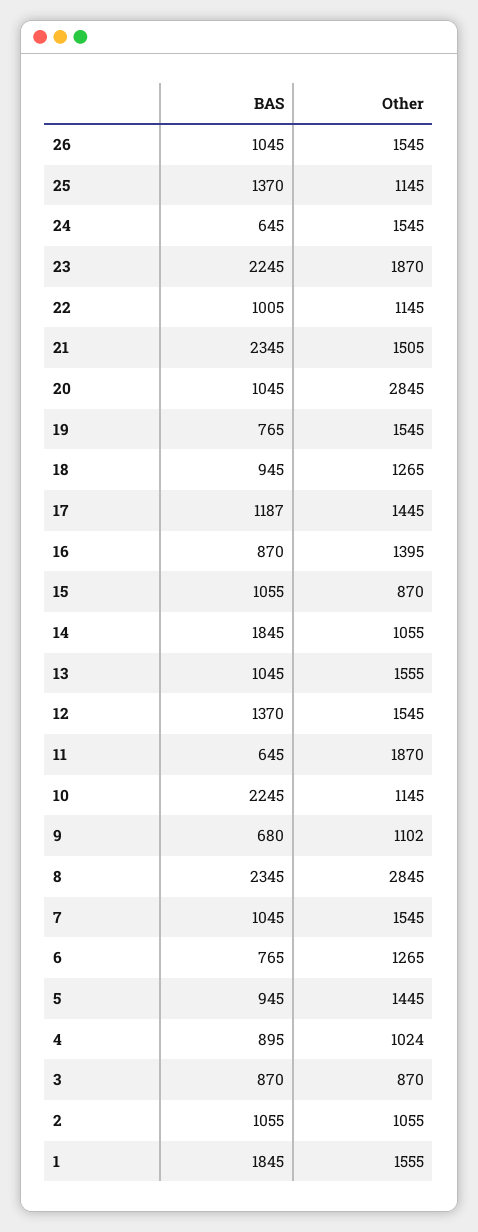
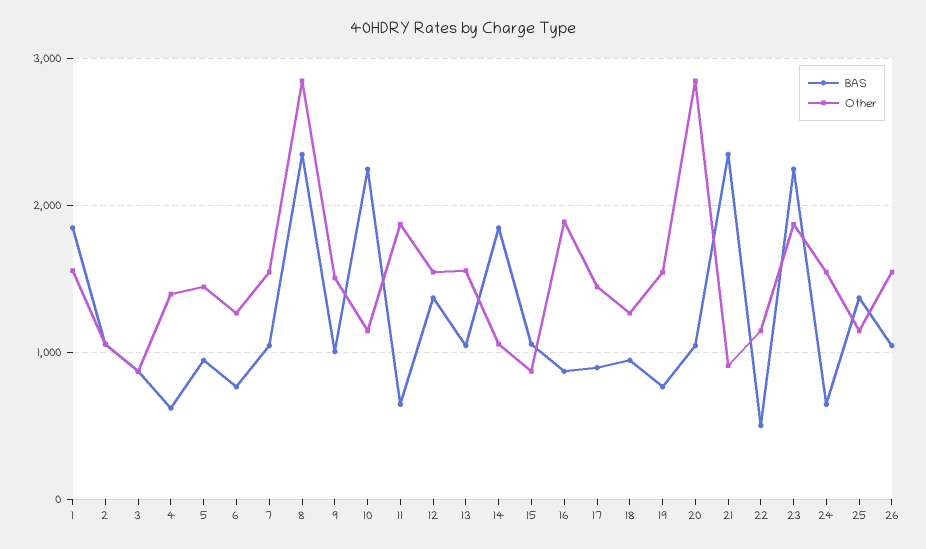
  {
    "BAS": {
      "26": 1045,
      "25": 1370,
      "24": 645,
      "23": 2245,
-     "22": 1005,
+     "22": 500,
      "21": 2345,
      "20": 1045,
      "19": 765,
      "18": 945,
-     "17": 1187,
+     "17": 900,
      "16": 870,
      "15": 1055,
      "14": 1845,
      "13": 1045,
      "12": 1370,
      "11": 645,
      "10": 2245,
-     "9": 680,
+     "9": 1000,
      "8": 2345,
      "7": 1045,
      "6": 765,
      "5": 945,
-     "4": 895,
+     "4": 600,
      "3": 870,
      "2": 1055,
      "1": 1845
    },
    "Other": {
      "26": 1545,
      "25": 1145,
      "24": 1545,
      "23": 1870,
      "22": 1145,
-     "21": 1505,
+     "21": 900,
      "20": 2845,
      "19": 1545,
      "18": 1265,
      "17": 1445,
-     "16": 1395,
+     "16": 1900,
      "15": 870,
      "14": 1055,
      "13": 1555,
      "12": 1545,
      "11": 1870,
      "10": 1145,
-     "9": 1102,
+     "9": 1500,
      "8": 2845,
      "7": 1545,
      "6": 1265,
      "5": 1445,
-     "4": 1024,
+     "4": 1400,
      "3": 870,
      "2": 1055,
      "1": 1555
    }
  }

